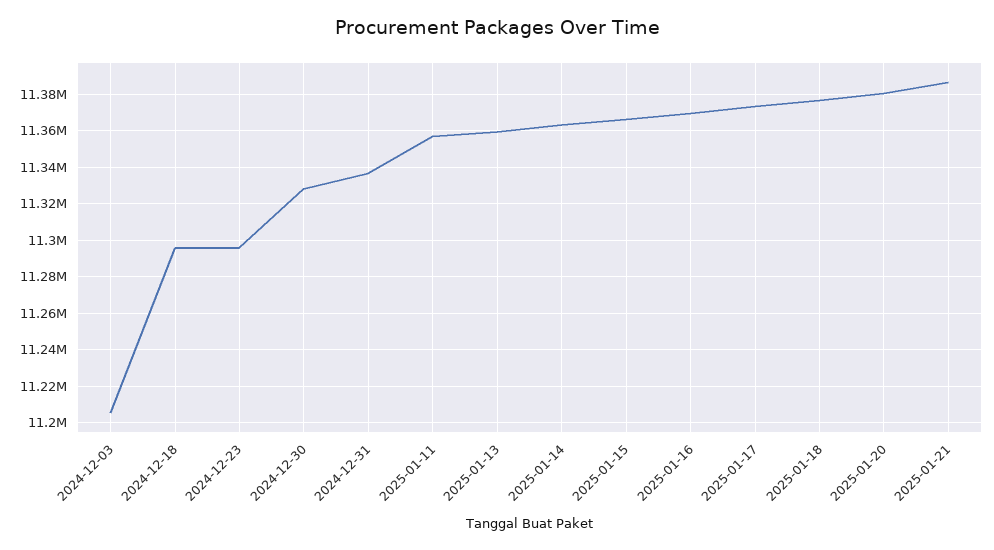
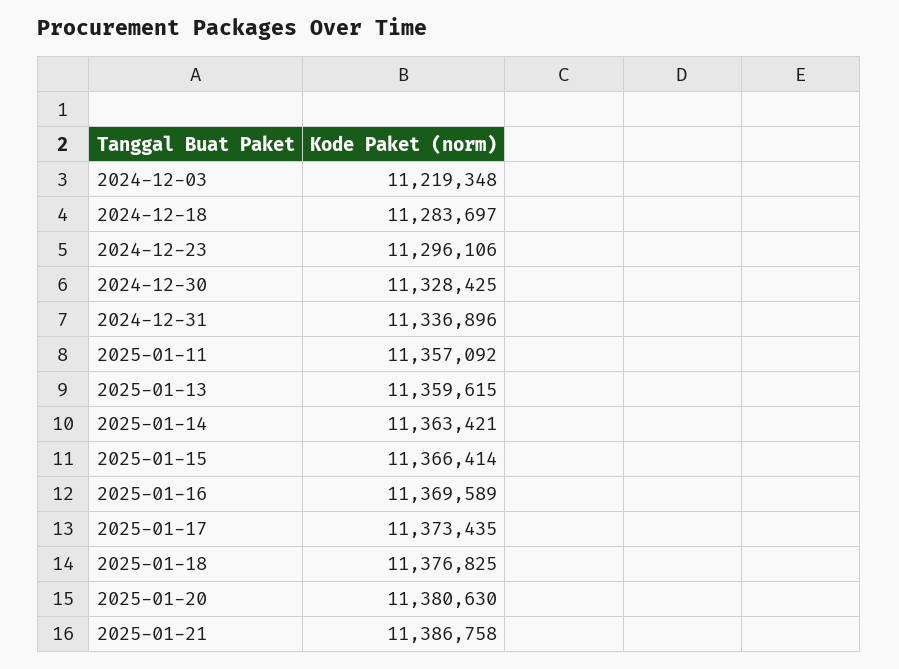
  {
-   "2024-12-03": 11205000,
+   "2024-12-03": 11219348,
-   "2024-12-18": 11295000,
+   "2024-12-18": 11283697,
    "2024-12-23": 11296106,
    "2024-12-30": 11328425,
    "2024-12-31": 11336896,
    "2025-01-11": 11357092,
    "2025-01-13": 11359615,
    "2025-01-14": 11363421,
    "2025-01-15": 11366414,
    "2025-01-16": 11369589,
    "2025-01-17": 11373435,
    "2025-01-18": 11376825,
    "2025-01-20": 11380630,
    "2025-01-21": 11386758
  }

